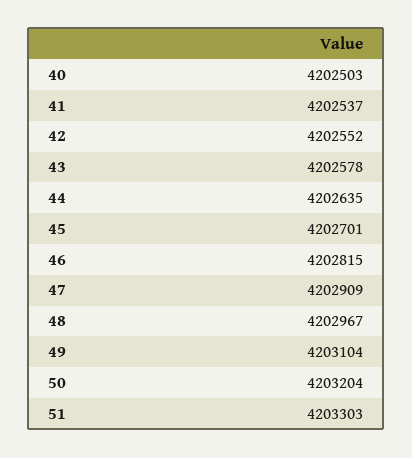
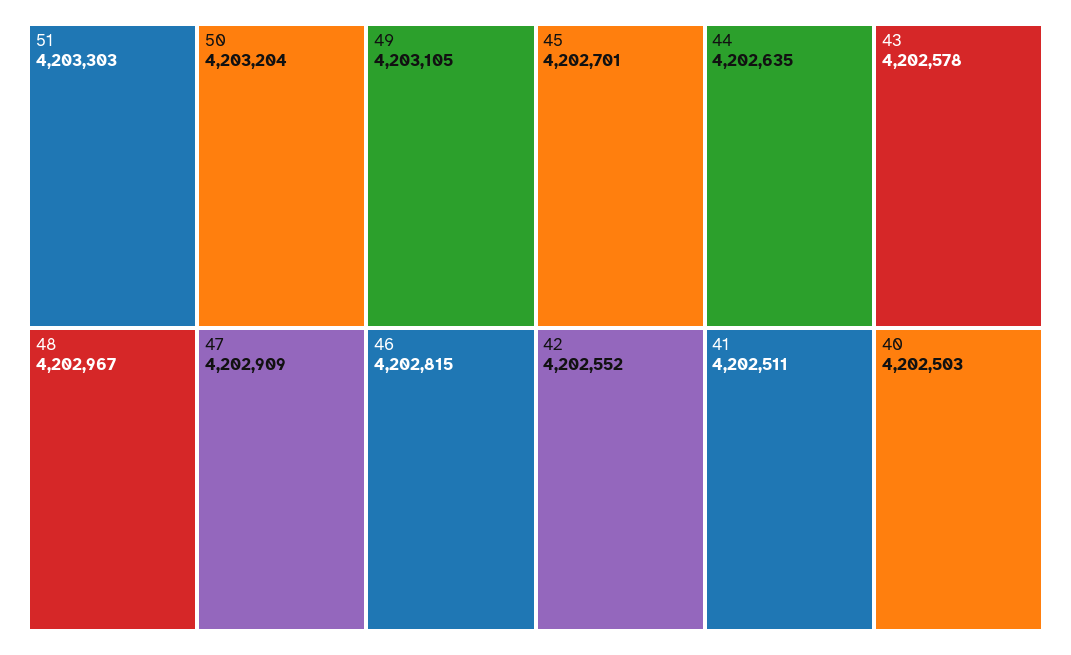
  {
    "40": 4202503,
-   "41": 4202537,
+   "41": 4202511,
    "42": 4202552,
    "43": 4202578,
    "44": 4202635,
    "45": 4202701,
    "46": 4202815,
    "47": 4202909,
    "48": 4202967,
-   "49": 4203104,
+   "49": 4203105,
    "50": 4203204,
    "51": 4203303
  }

